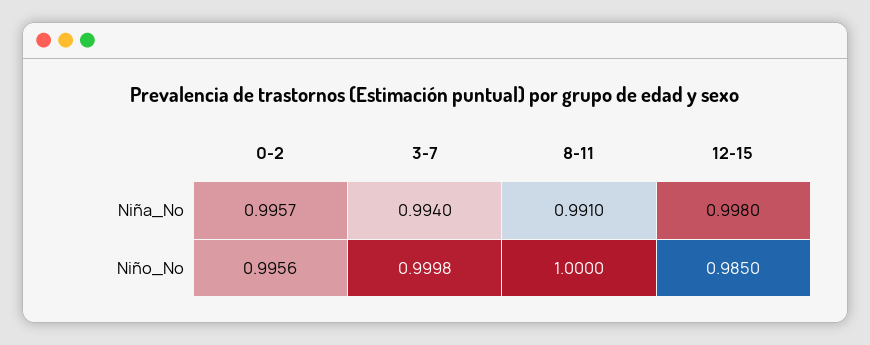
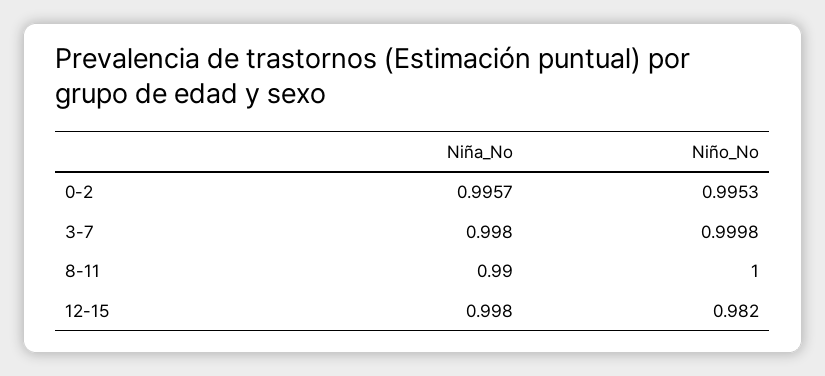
  {
    "0-2": {
      "Niña_No": 0.9957,
-     "Niño_No": 0.9956
+     "Niño_No": 0.9953
    },
    "3-7": {
-     "Niña_No": 0.994,
+     "Niña_No": 0.998,
      "Niño_No": 0.9998
    },
    "8-11": {
-     "Niña_No": 0.991,
+     "Niña_No": 0.99,
      "Niño_No": 1
    },
    "12-15": {
      "Niña_No": 0.998,
-     "Niño_No": 0.985
+     "Niño_No": 0.982
    }
  }

